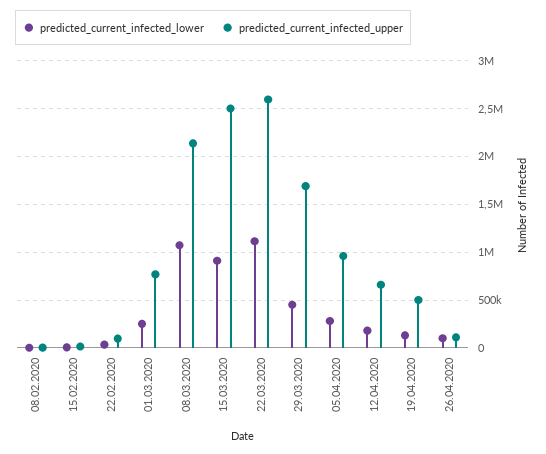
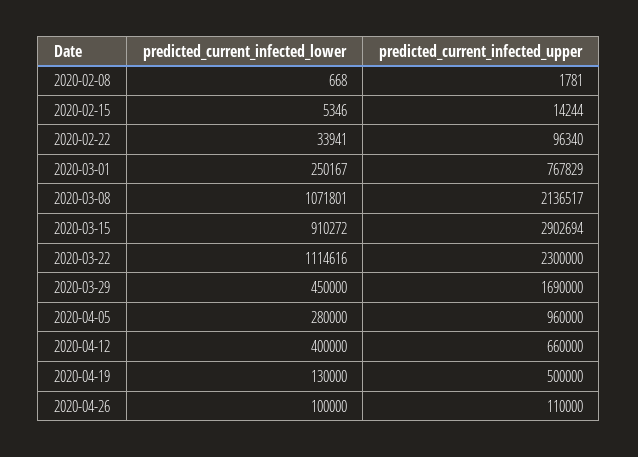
  {
    "predicted_current_infected_lower": {
      "08.02.2020": 668,
      "15.02.2020": 5346,
      "22.02.2020": 33941,
      "01.03.2020": 250167,
      "08.03.2020": 1071801,
      "15.03.2020": 910272,
      "22.03.2020": 1114616,
      "29.03.2020": 450000,
      "05.04.2020": 280000,
-     "12.04.2020": 200000,
+     "12.04.2020": 400000,
      "19.04.2020": 130000,
      "26.04.2020": 100000
    },
    "predicted_current_infected_upper": {
      "08.02.2020": 1781,
      "15.02.2020": 14244,
      "22.02.2020": 96340,
      "01.03.2020": 767829,
      "08.03.2020": 2136517,
-     "15.03.2020": 2500000,
+     "15.03.2020": 2902694,
-     "22.03.2020": 2600000,
+     "22.03.2020": 2300000,
      "29.03.2020": 1690000,
      "05.04.2020": 960000,
      "12.04.2020": 660000,
      "19.04.2020": 500000,
      "26.04.2020": 110000
    }
  }

